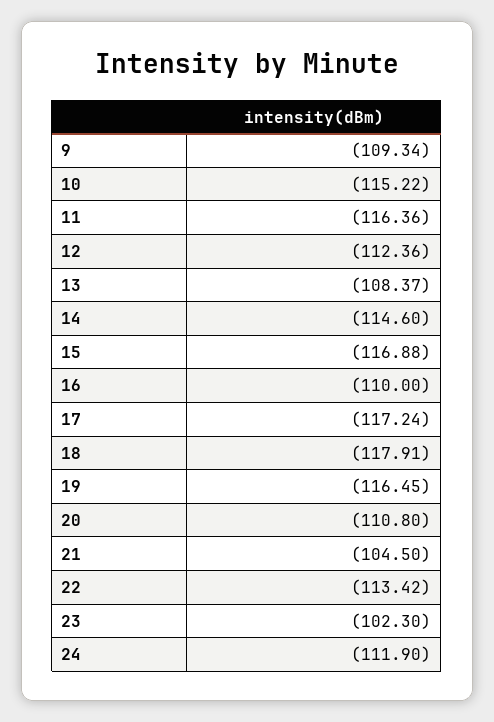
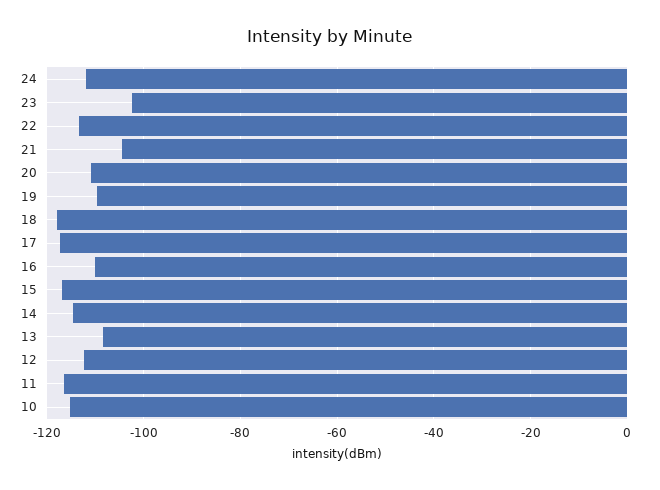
  {
-   "9": -109.34,
    "10": -115.22,
    "11": -116.36,
    "12": -112.36,
    "13": -108.37,
    "14": -114.6,
    "15": -116.88,
    "16": -110,
    "17": -117.24,
    "18": -117.91,
-   "19": -116.45,
+   "19": -110,
    "20": -110.8,
    "21": -104.5,
    "22": -113.42,
    "23": -102.3,
    "24": -111.9
  }

